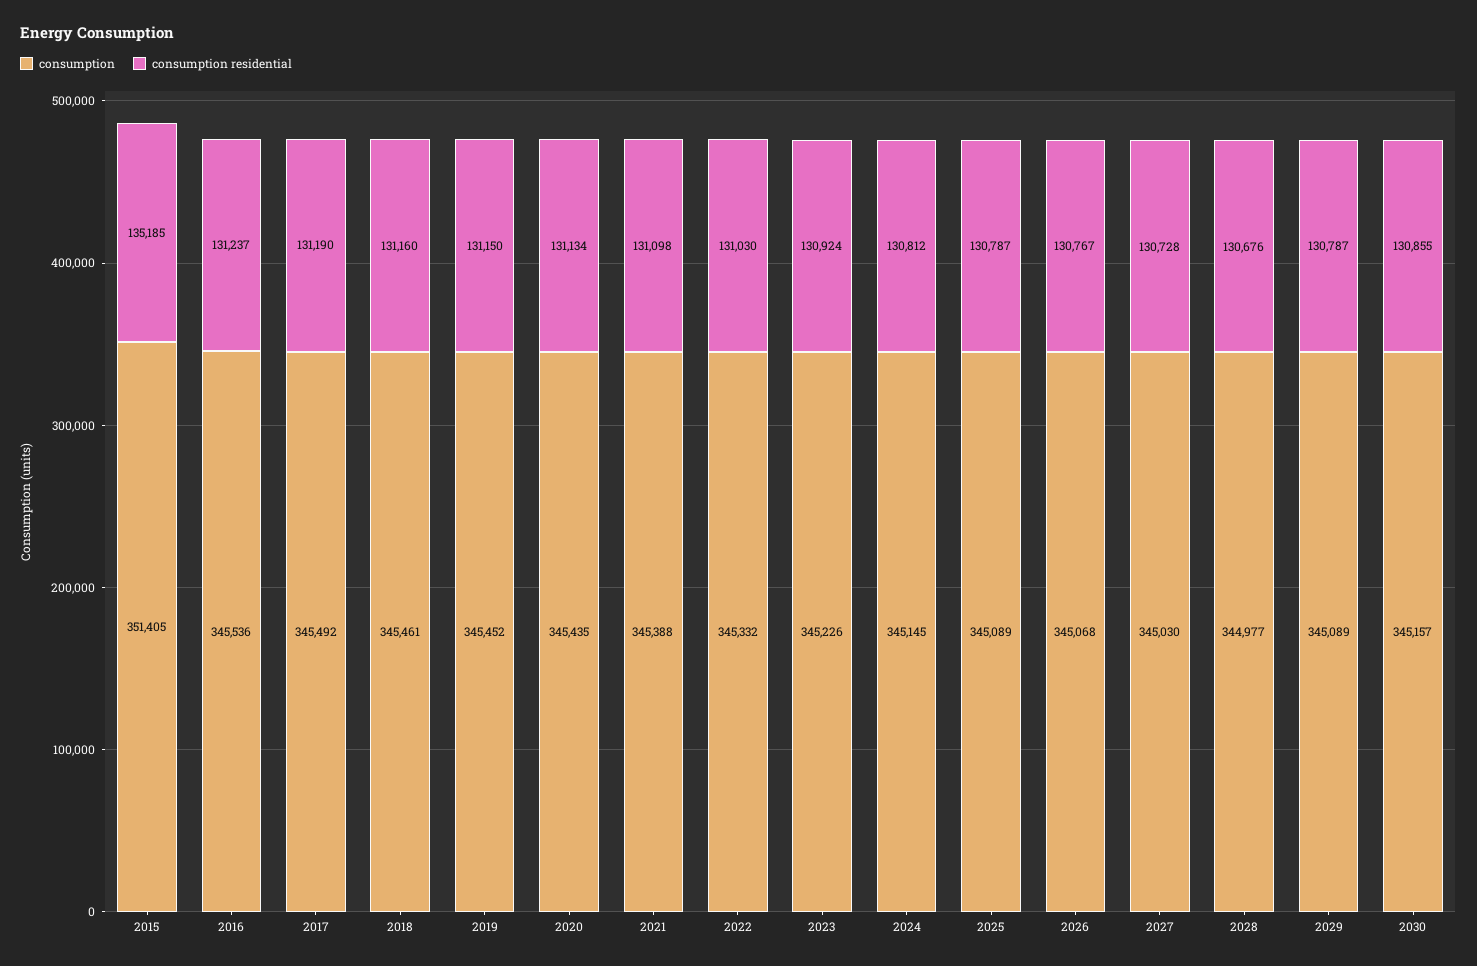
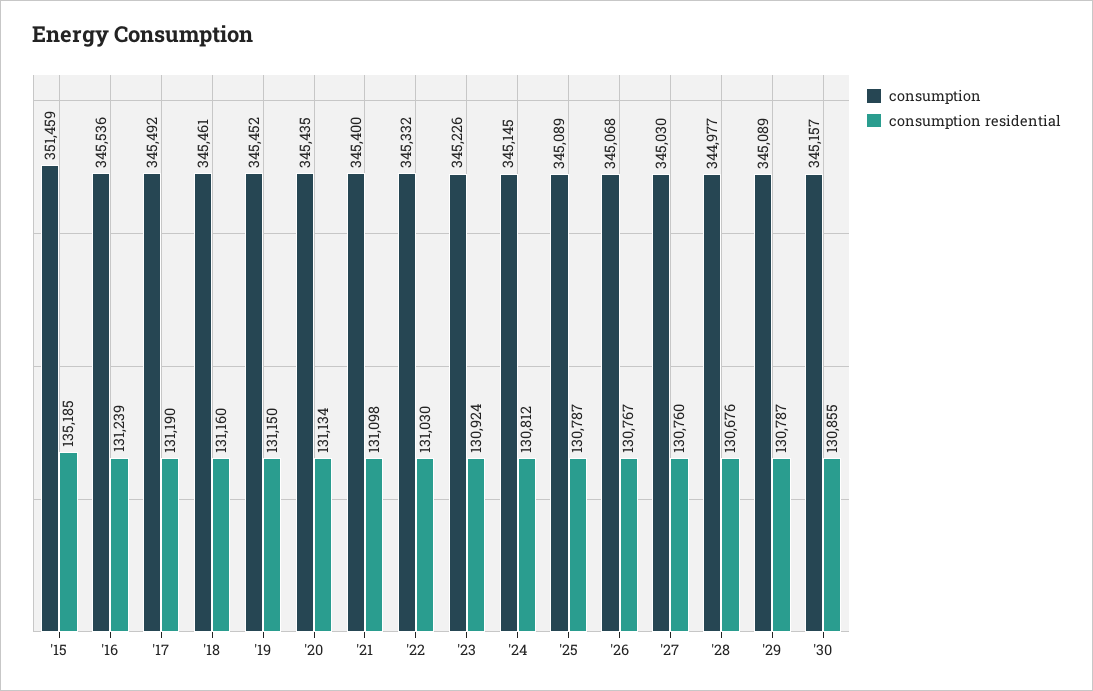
  {
    "consumption": {
-     "2015": 351405,
+     "2015": 351459,
      "2016": 345536,
      "2017": 345492,
      "2018": 345461,
      "2019": 345452,
      "2020": 345435,
-     "2021": 345388,
+     "2021": 345400,
      "2022": 345332,
      "2023": 345226,
      "2024": 345145,
      "2025": 345089,
      "2026": 345068,
      "2027": 345030,
      "2028": 344977,
      "2029": 345089,
      "2030": 345157
    },
    "consumption residential": {
      "2015": 135185,
-     "2016": 131237,
+     "2016": 131239,
      "2017": 131190,
      "2018": 131160,
      "2019": 131150,
      "2020": 131134,
      "2021": 131098,
      "2022": 131030,
      "2023": 130924,
      "2024": 130812,
      "2025": 130787,
      "2026": 130767,
-     "2027": 130728,
+     "2027": 130760,
      "2028": 130676,
      "2029": 130787,
      "2030": 130855
    }
  }

